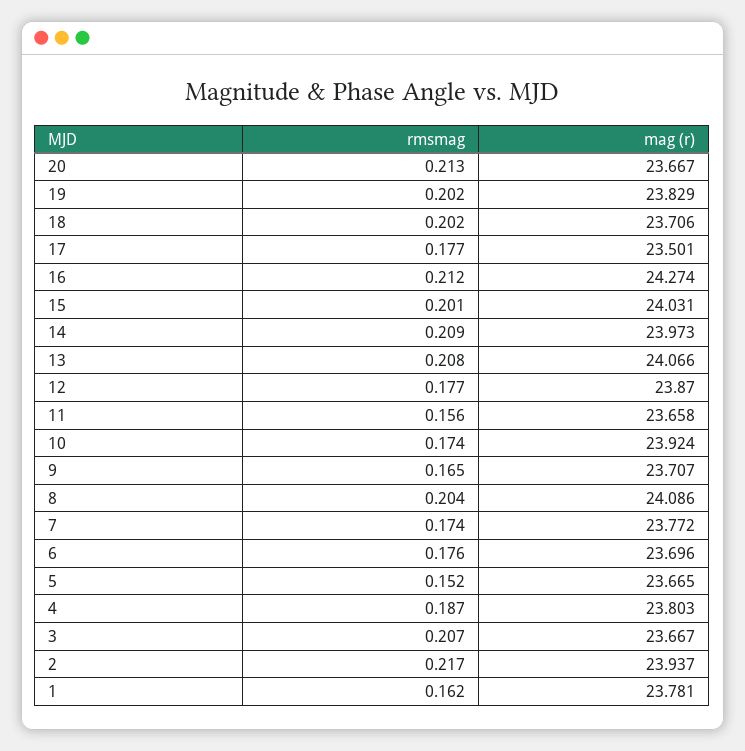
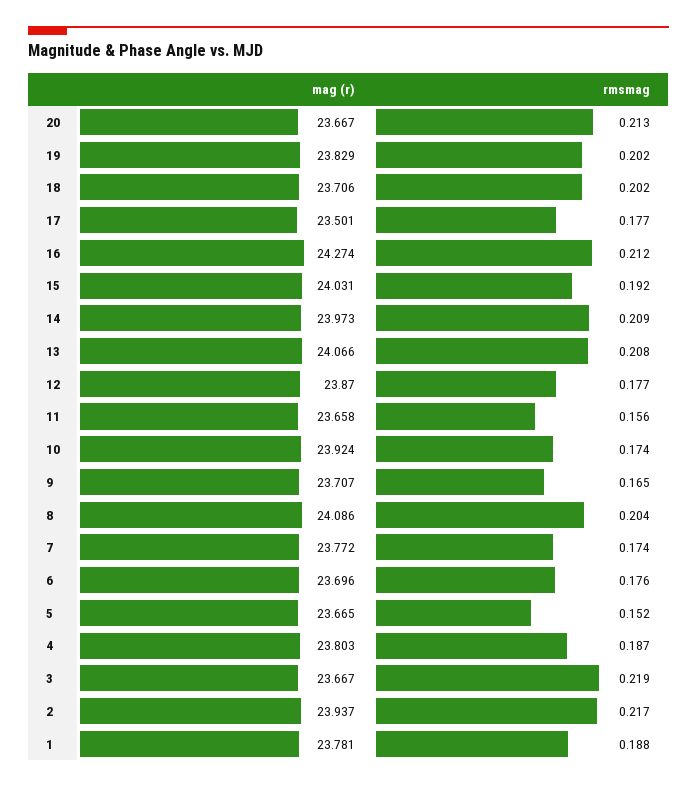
  {
    "rmsmag": {
      "20": 0.213,
      "19": 0.202,
      "18": 0.202,
      "17": 0.177,
      "16": 0.212,
-     "15": 0.201,
+     "15": 0.192,
      "14": 0.209,
      "13": 0.208,
      "12": 0.177,
      "11": 0.156,
      "10": 0.174,
      "9": 0.165,
      "8": 0.204,
      "7": 0.174,
      "6": 0.176,
      "5": 0.152,
      "4": 0.187,
-     "3": 0.207,
+     "3": 0.219,
      "2": 0.217,
-     "1": 0.162
+     "1": 0.188
    },
    "mag (r)": {
      "20": 23.667,
      "19": 23.829,
      "18": 23.706,
      "17": 23.501,
      "16": 24.274,
      "15": 24.031,
      "14": 23.973,
      "13": 24.066,
      "12": 23.87,
      "11": 23.658,
      "10": 23.924,
      "9": 23.707,
      "8": 24.086,
      "7": 23.772,
      "6": 23.696,
      "5": 23.665,
      "4": 23.803,
      "3": 23.667,
      "2": 23.937,
      "1": 23.781
    }
  }

